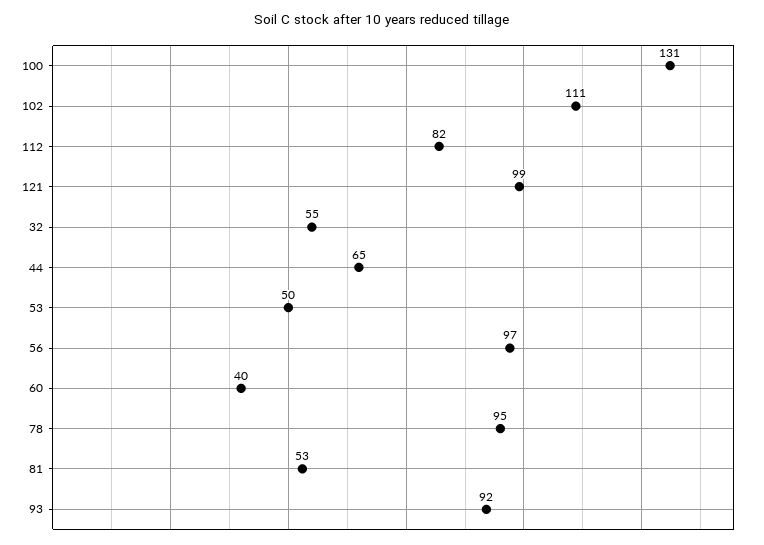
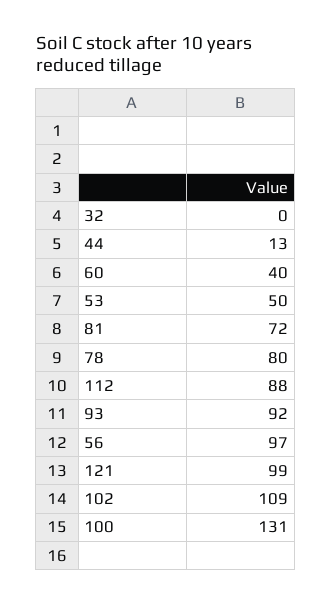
  {
    "100": 131,
-   "102": 111,
+   "102": 109,
-   "112": 82,
+   "112": 88,
    "121": 99,
-   "32": 55,
+   "32": 0,
-   "44": 65,
+   "44": 13,
    "53": 50,
    "56": 97,
    "60": 40,
-   "78": 95,
+   "78": 80,
-   "81": 53,
+   "81": 72,
    "93": 92
  }

